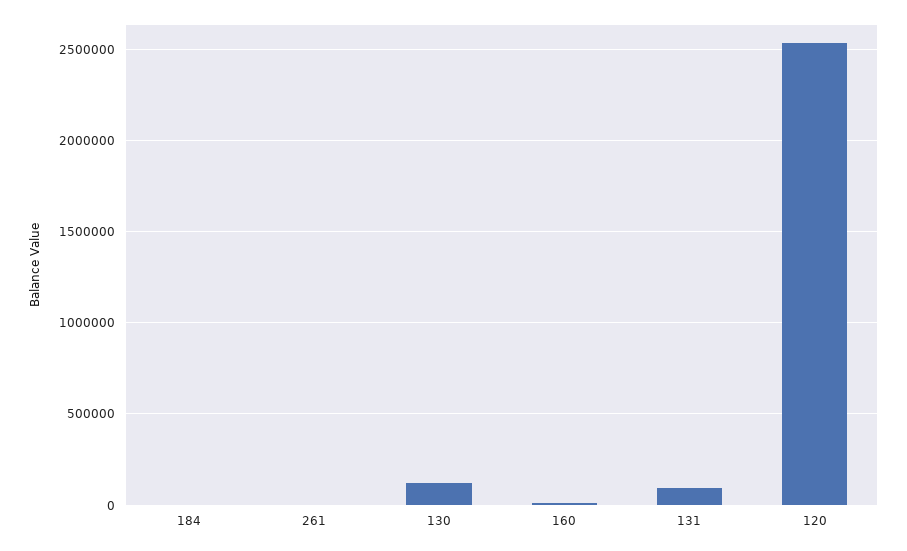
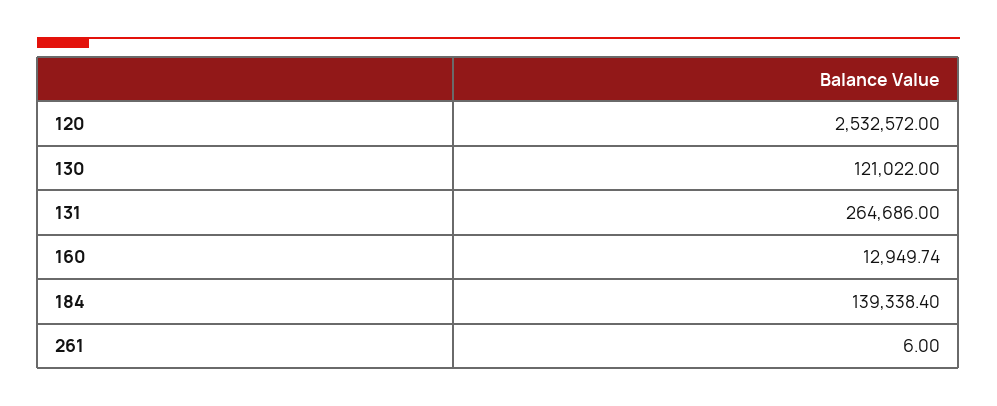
  {
-   "184": 0,
+   "184": 139338.4,
    "261": 6,
    "130": 121022,
    "160": 12949.74,
-   "131": 100000,
+   "131": 264686,
    "120": 2532572
  }

